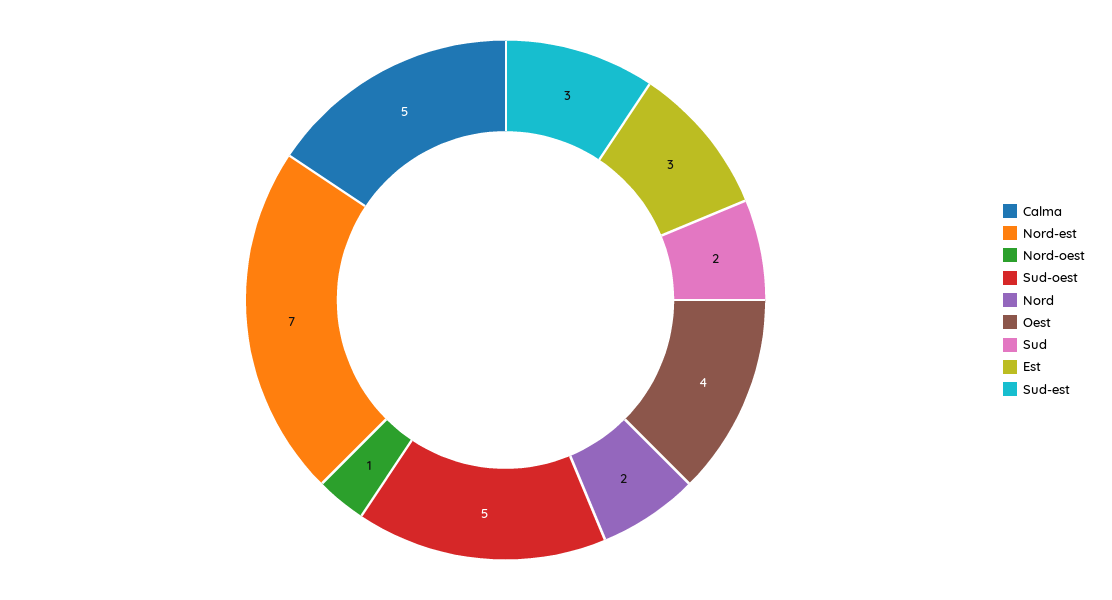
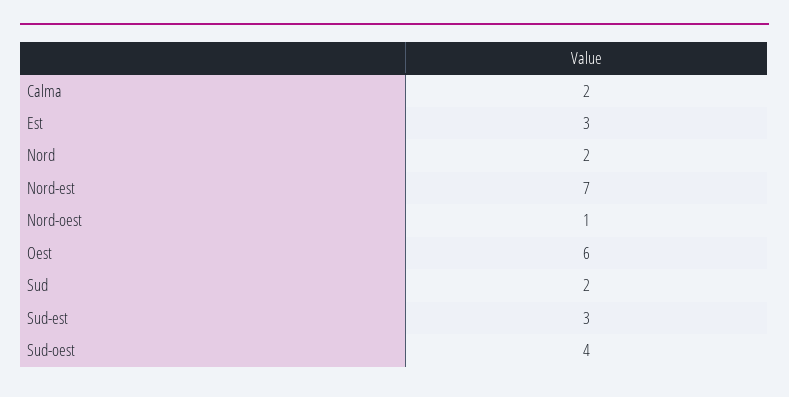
  {
-   "Calma": 5,
+   "Calma": 2,
    "Nord-est": 7,
    "Nord-oest": 1,
-   "Sud-oest": 5,
+   "Sud-oest": 4,
    "Nord": 2,
-   "Oest": 4,
+   "Oest": 6,
    "Sud": 2,
    "Est": 3,
    "Sud-est": 3
  }

